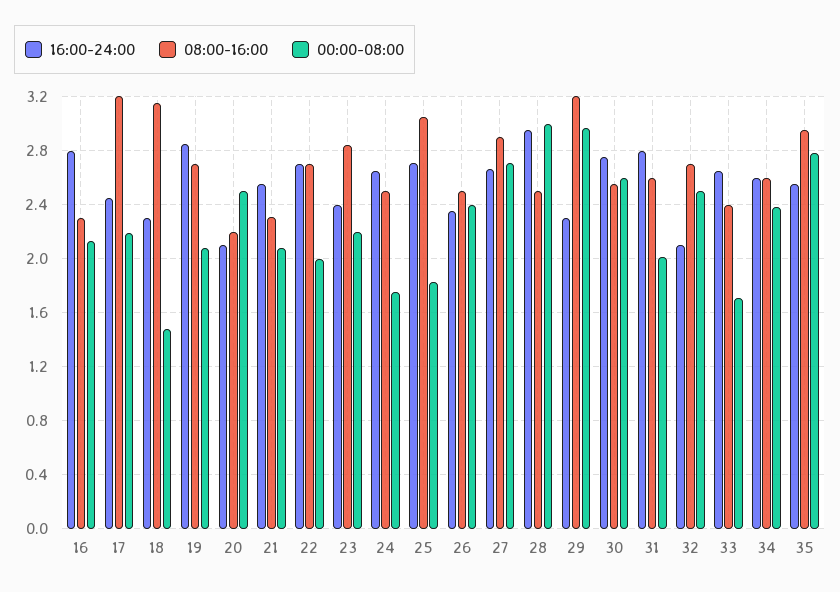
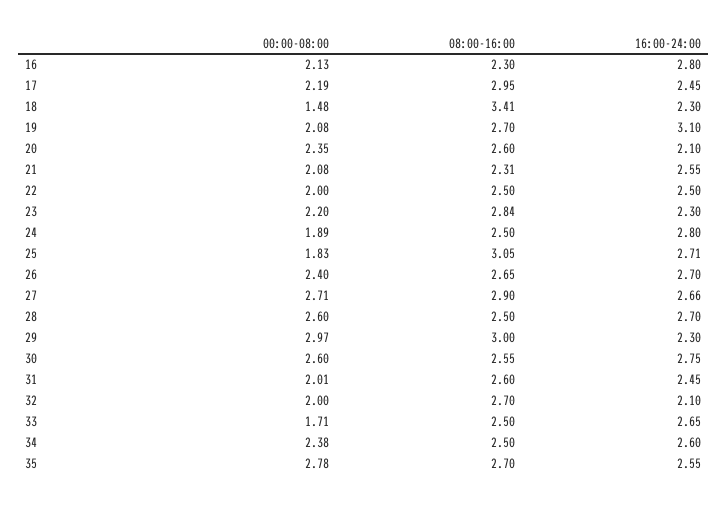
  {
    "16:00-24:00": {
      "16": 2.8,
      "17": 2.45,
      "18": 2.3,
-     "19": 2.85,
+     "19": 3.1,
      "20": 2.1,
      "21": 2.55,
-     "22": 2.7,
+     "22": 2.5,
-     "23": 2.4,
+     "23": 2.3,
-     "24": 2.65,
+     "24": 2.8,
      "25": 2.71,
-     "26": 2.35,
+     "26": 2.7,
      "27": 2.66,
-     "28": 2.95,
+     "28": 2.7,
      "29": 2.3,
      "30": 2.75,
-     "31": 2.8,
+     "31": 2.45,
      "32": 2.1,
      "33": 2.65,
      "34": 2.6,
      "35": 2.55
    },
    "08:00-16:00": {
      "16": 2.3,
-     "17": 3.2,
+     "17": 2.95,
-     "18": 3.15,
+     "18": 3.41,
      "19": 2.7,
-     "20": 2.2,
+     "20": 2.6,
      "21": 2.31,
-     "22": 2.7,
+     "22": 2.5,
      "23": 2.84,
      "24": 2.5,
      "25": 3.05,
-     "26": 2.5,
+     "26": 2.65,
      "27": 2.9,
      "28": 2.5,
-     "29": 3.2,
+     "29": 3,
      "30": 2.55,
      "31": 2.6,
      "32": 2.7,
-     "33": 2.4,
+     "33": 2.5,
-     "34": 2.6,
+     "34": 2.5,
-     "35": 2.95
+     "35": 2.7
    },
    "00:00-08:00": {
      "16": 2.13,
      "17": 2.19,
      "18": 1.48,
      "19": 2.08,
-     "20": 2.5,
+     "20": 2.35,
      "21": 2.08,
      "22": 2,
      "23": 2.2,
-     "24": 1.75,
+     "24": 1.89,
      "25": 1.83,
      "26": 2.4,
      "27": 2.71,
-     "28": 3,
+     "28": 2.6,
      "29": 2.97,
      "30": 2.6,
      "31": 2.01,
-     "32": 2.5,
+     "32": 2,
      "33": 1.71,
      "34": 2.38,
      "35": 2.78
    }
  }

